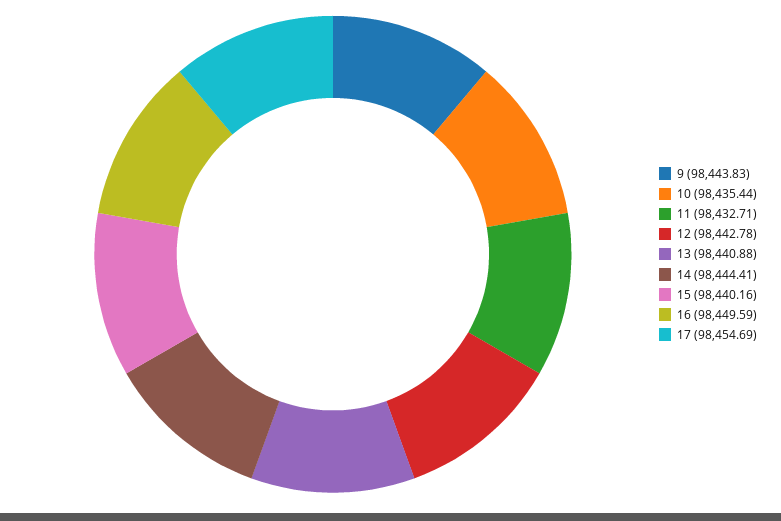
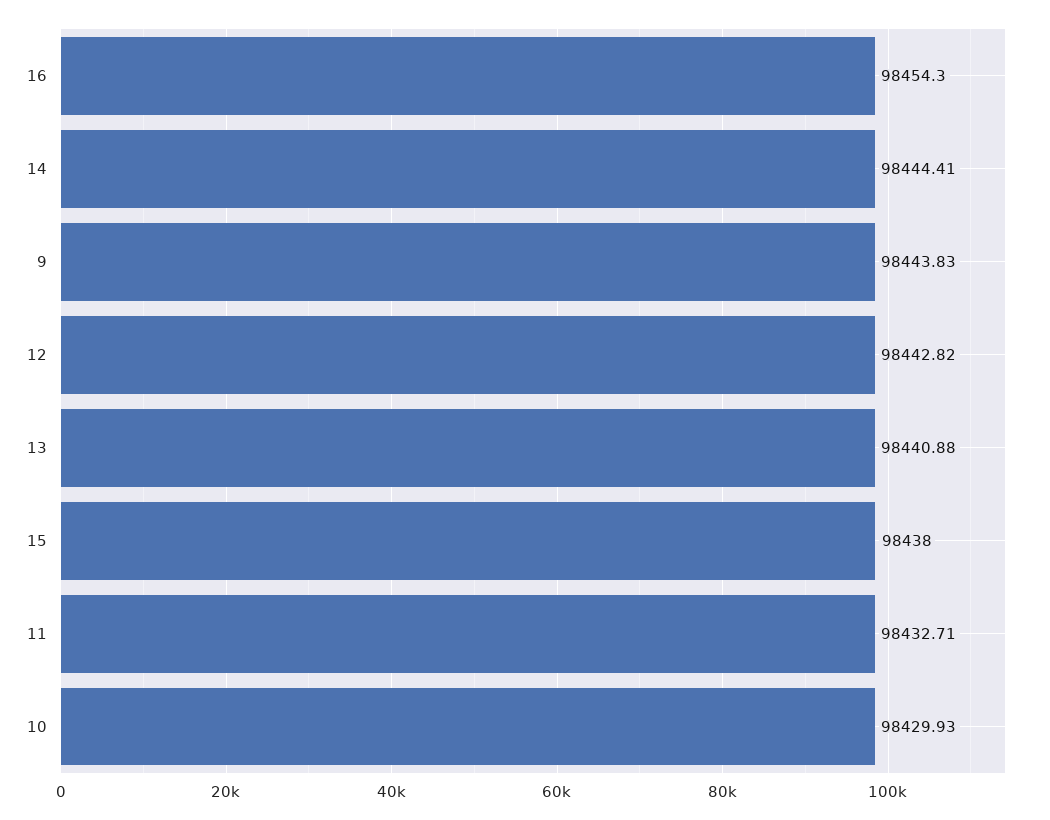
  {
    "9": 98443.83,
-   "10": 98435.44,
+   "10": 98429.93,
    "11": 98432.71,
-   "12": 98442.78,
+   "12": 98442.82,
    "13": 98440.88,
    "14": 98444.41,
-   "15": 98440.16,
+   "15": 98438,
-   "16": 98449.59,
+   "16": 98454.3
-   "17": 98454.69
  }

